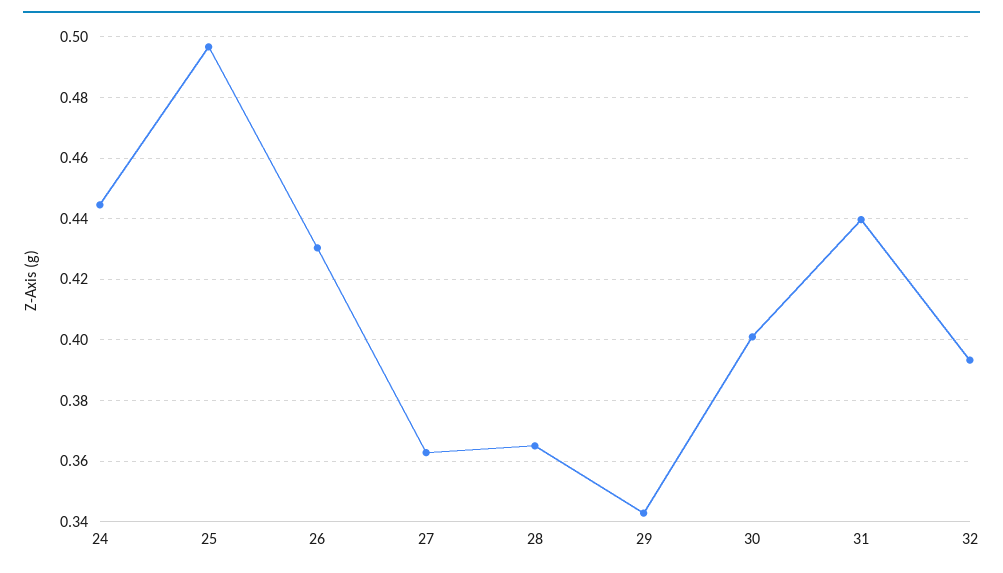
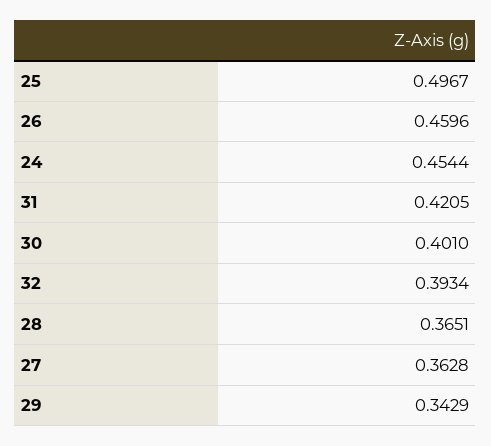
  {
-   "24": 0.444,
+   "24": 0.4544,
    "25": 0.4967,
-   "26": 0.43,
+   "26": 0.4596,
    "27": 0.3628,
    "28": 0.3651,
    "29": 0.3429,
    "30": 0.401,
-   "31": 0.44,
+   "31": 0.4205,
    "32": 0.3934
  }

